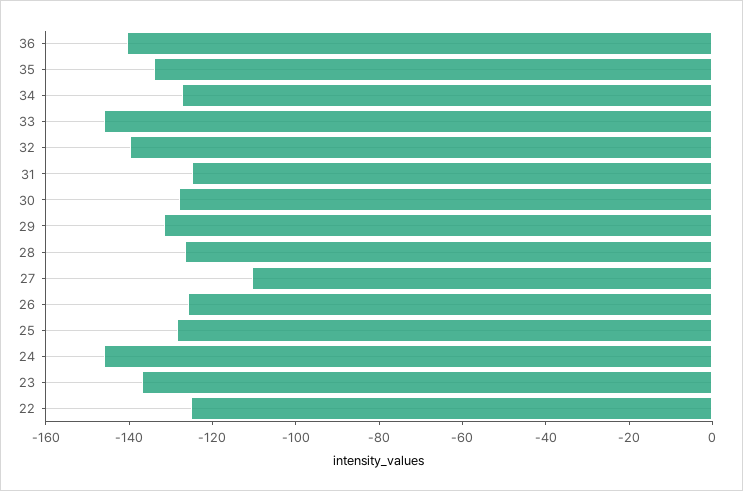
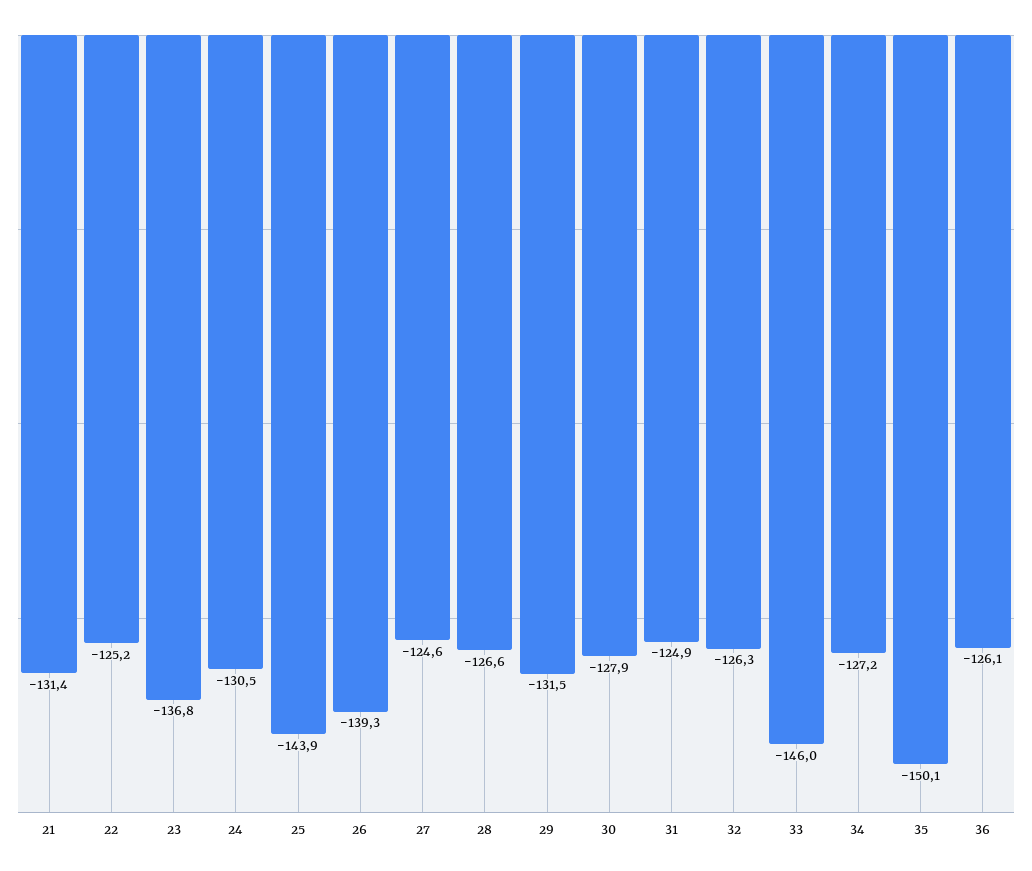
  {
-   "36": -140,
+   "36": -126.1,
-   "35": -135,
+   "35": -150.1,
    "34": -127.2,
    "33": -146,
-   "32": -140,
+   "32": -126.3,
    "31": -124.9,
    "30": -127.9,
    "29": -131.5,
    "28": -126.6,
-   "27": -110,
+   "27": -124.6,
-   "26": -125,
+   "26": -139.3,
-   "25": -130,
+   "25": -143.9,
-   "24": -145,
+   "24": -130.5,
    "23": -136.8,
-   "22": -125.2
+   "22": -125.2,
+   "21": -131.4
  }

